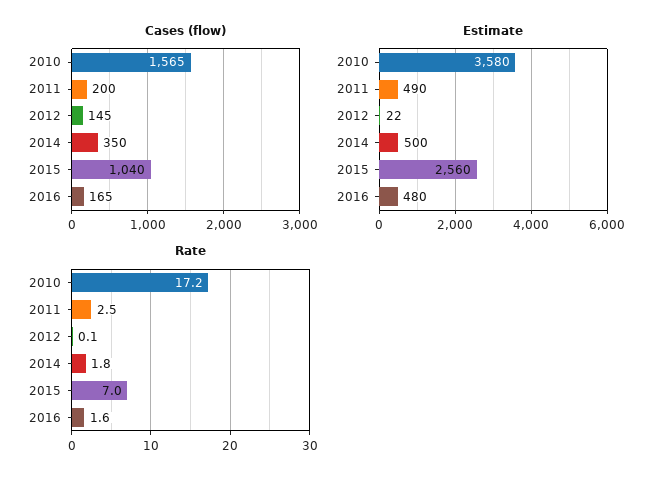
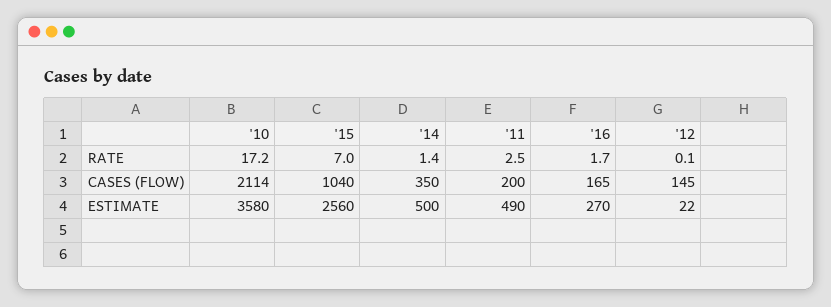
  {
    "Cases (flow)": {
-     "2010": 1565,
+     "2010": 2114,
      "2011": 200,
      "2012": 145,
      "2014": 350,
      "2015": 1040,
      "2016": 165
    },
    "Estimate": {
      "2010": 3580,
      "2011": 490,
      "2012": 22,
      "2014": 500,
      "2015": 2560,
-     "2016": 480
+     "2016": 270
    },
    "Rate": {
      "2010": 17.2,
      "2011": 2.5,
      "2012": 0.1,
-     "2014": 1.8,
+     "2014": 1.4,
      "2015": 7,
-     "2016": 1.6
+     "2016": 1.7
    }
  }

